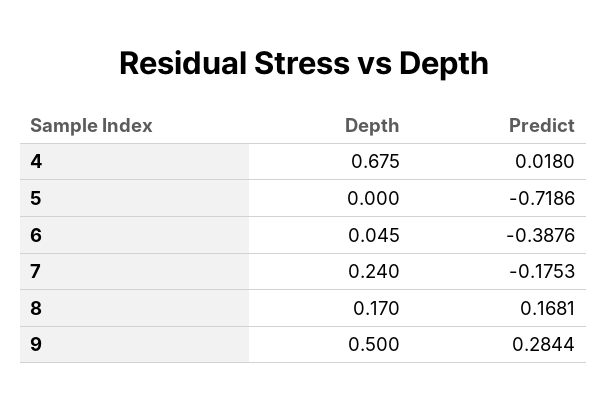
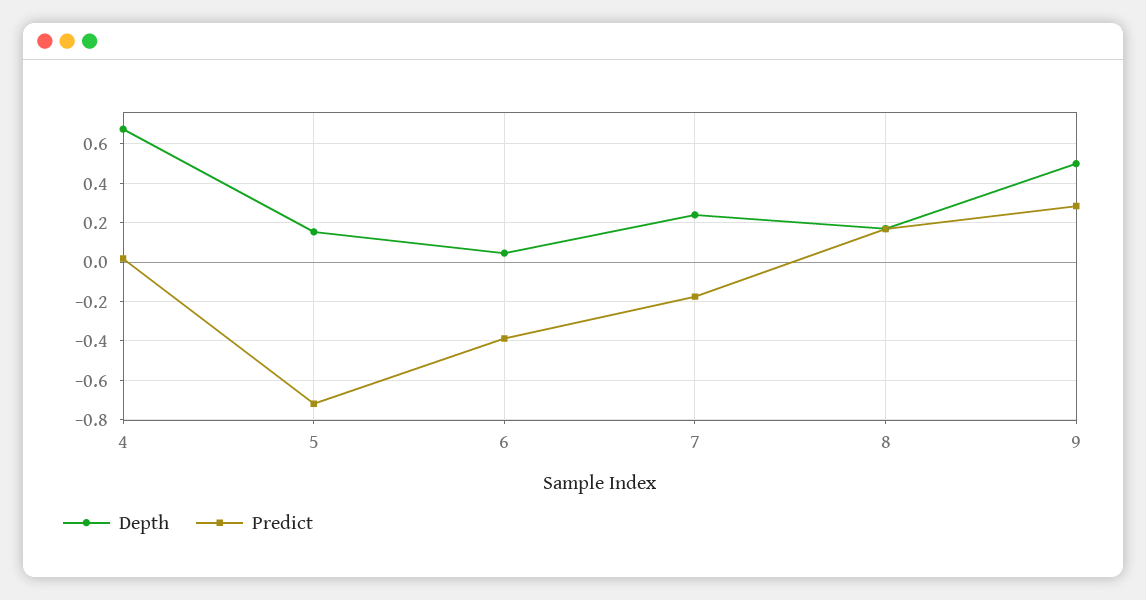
  {
    "Depth": {
      "4": 0.675,
-     "5": 0,
+     "5": 0.15,
      "6": 0.045,
      "7": 0.24,
      "8": 0.17,
      "9": 0.5
    },
    "Predict": {
      "4": 0.018,
      "5": -0.7186,
      "6": -0.3876,
      "7": -0.1753,
      "8": 0.1681,
      "9": 0.2844
    }
  }

